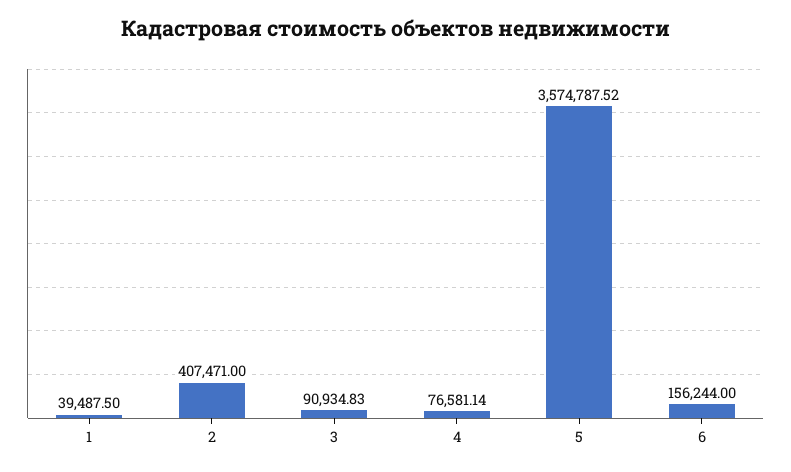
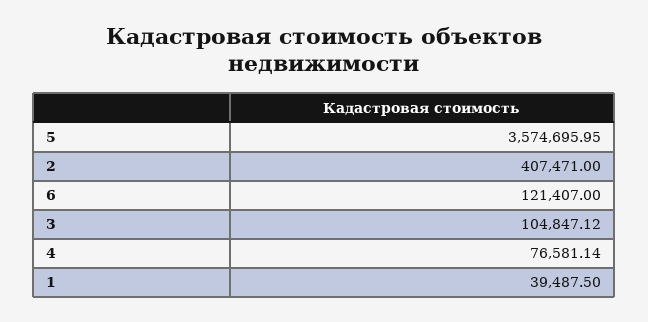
  {
    "1": 39487.5,
    "2": 407471,
-   "3": 90934.83,
+   "3": 104847.12,
    "4": 76581.14,
-   "5": 3574787.52,
+   "5": 3574695.95,
-   "6": 156244
+   "6": 121407
  }

